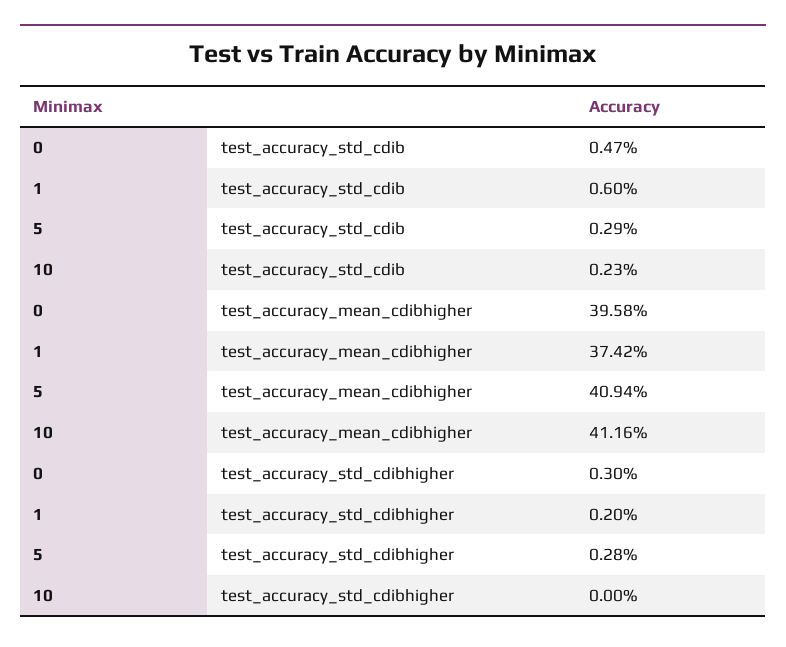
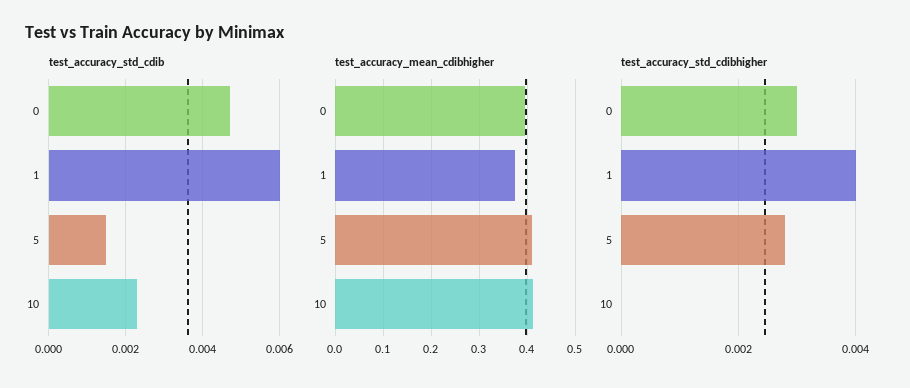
  {
    "test_accuracy_std_cdib": {
      "0": 0.0047,
      "1": 0.006,
-     "5": 0.0029,
+     "5": 0.0015,
      "10": 0.0023
    },
    "test_accuracy_mean_cdibhigher": {
      "0": 0.3958,
      "1": 0.3742,
      "5": 0.4094,
      "10": 0.4116
    },
    "test_accuracy_std_cdibhigher": {
      "0": 0.003,
-     "1": 0.002,
+     "1": 0.004,
      "5": 0.0028,
      "10": 0
    }
  }

